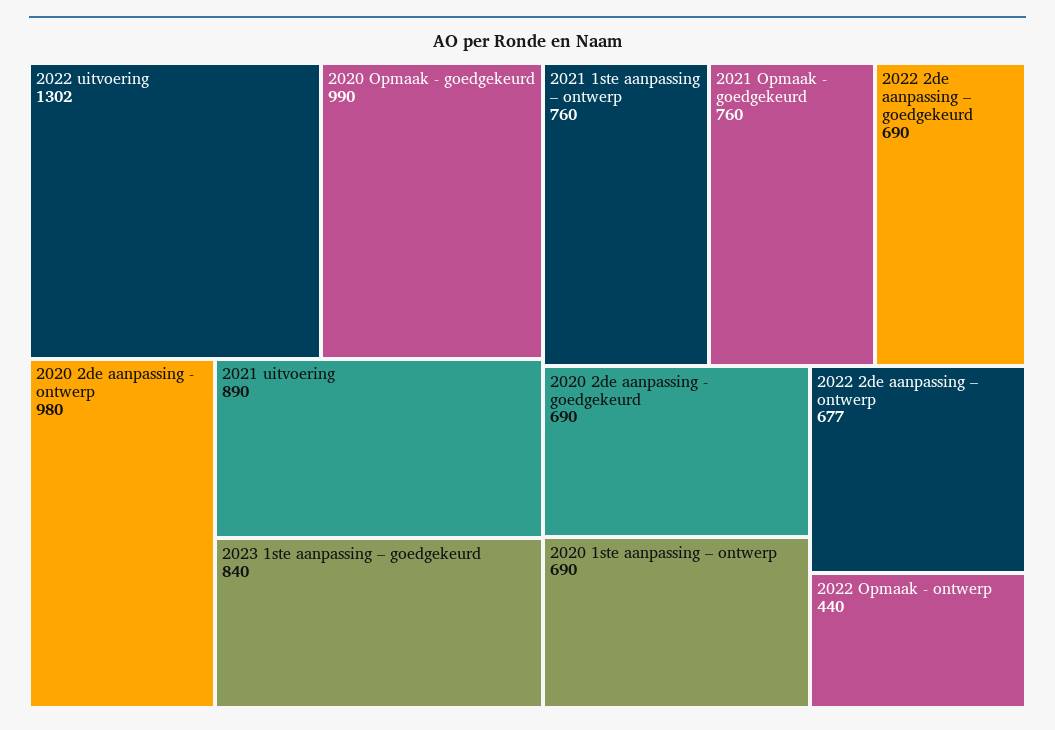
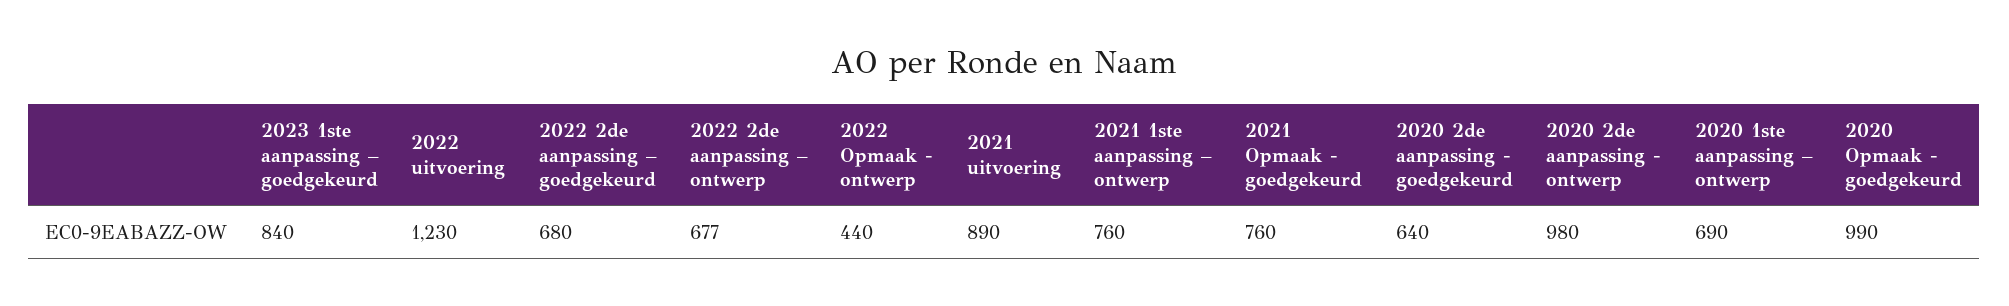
  {
-   "2022 uitvoering": 1302,
+   "2022 uitvoering": 1230,
    "2020 Opmaak - goedgekeurd": 990,
    "2020 2de aanpassing - ontwerp": 980,
    "2021 uitvoering": 890,
    "2023 1ste aanpassing – goedgekeurd": 840,
    "2021 1ste aanpassing – ontwerp": 760,
    "2021 Opmaak - goedgekeurd": 760,
-   "2022 2de aanpassing – goedgekeurd": 690,
+   "2022 2de aanpassing – goedgekeurd": 680,
-   "2020 2de aanpassing - goedgekeurd": 690,
+   "2020 2de aanpassing - goedgekeurd": 640,
    "2020 1ste aanpassing – ontwerp": 690,
    "2022 2de aanpassing – ontwerp": 677,
    "2022 Opmaak - ontwerp": 440
  }

